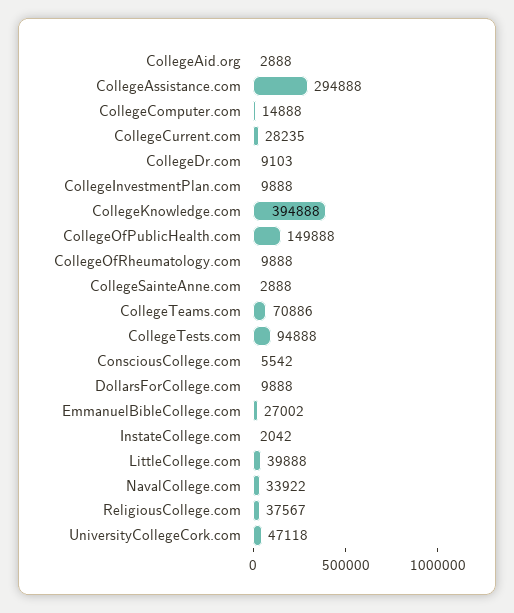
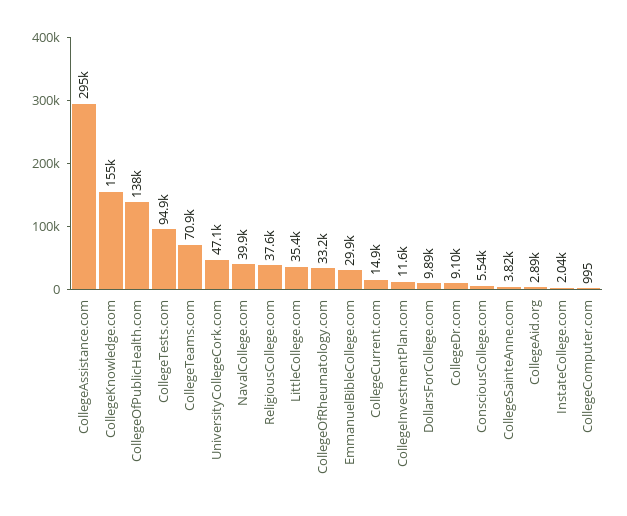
  {
    "CollegeAid.org": 2888,
    "CollegeAssistance.com": 294888,
-   "CollegeComputer.com": 14888,
+   "CollegeComputer.com": 995,
-   "CollegeCurrent.com": 28235,
+   "CollegeCurrent.com": 14900,
    "CollegeDr.com": 9103,
-   "CollegeInvestmentPlan.com": 9888,
+   "CollegeInvestmentPlan.com": 11600,
-   "CollegeKnowledge.com": 394888,
+   "CollegeKnowledge.com": 155000,
-   "CollegeOfPublicHealth.com": 149888,
+   "CollegeOfPublicHealth.com": 138000,
-   "CollegeOfRheumatology.com": 9888,
+   "CollegeOfRheumatology.com": 33200,
-   "CollegeSainteAnne.com": 2888,
+   "CollegeSainteAnne.com": 3820,
    "CollegeTeams.com": 70886,
    "CollegeTests.com": 94888,
    "ConsciousCollege.com": 5542,
    "DollarsForCollege.com": 9888,
-   "EmmanuelBibleCollege.com": 27002,
+   "EmmanuelBibleCollege.com": 29900,
    "InstateCollege.com": 2042,
-   "LittleCollege.com": 39888,
+   "LittleCollege.com": 35400,
-   "NavalCollege.com": 33922,
+   "NavalCollege.com": 39900,
    "ReligiousCollege.com": 37567,
    "UniversityCollegeCork.com": 47118
  }

